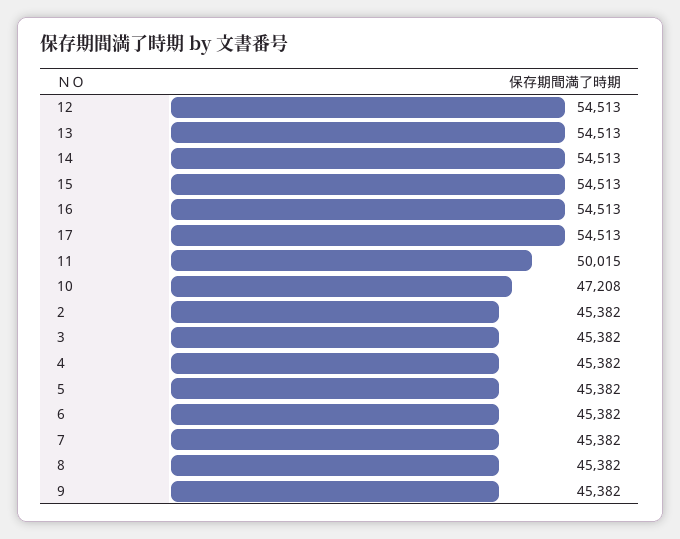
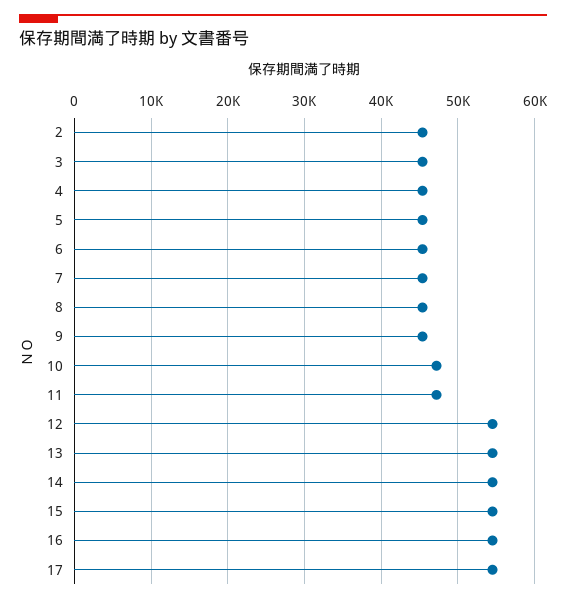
  {
    "12": 54513,
    "13": 54513,
    "14": 54513,
    "15": 54513,
    "16": 54513,
    "17": 54513,
-   "11": 50015,
+   "11": 47000,
    "10": 47208,
    "2": 45382,
    "3": 45382,
    "4": 45382,
    "5": 45382,
    "6": 45382,
    "7": 45382,
    "8": 45382,
    "9": 45382
  }

